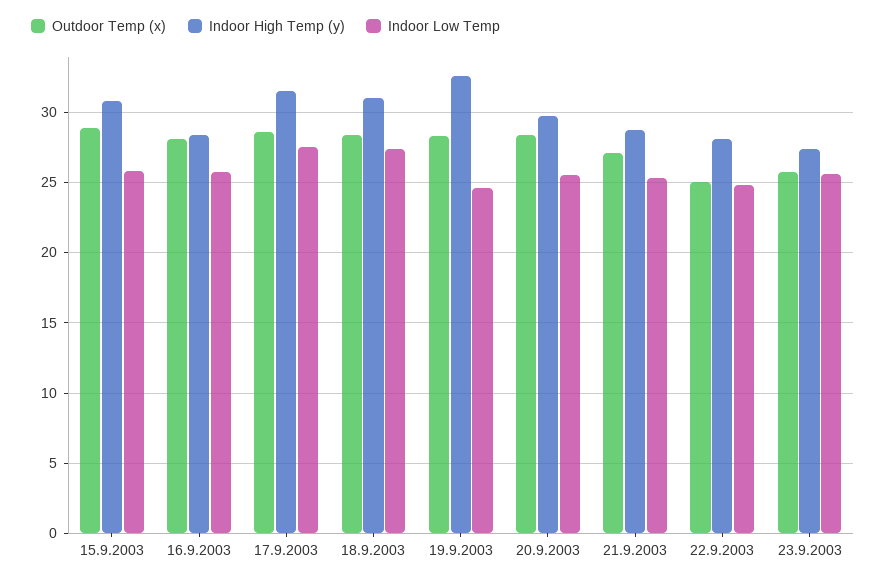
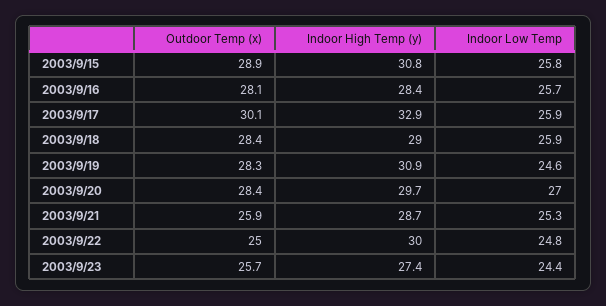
  {
    "Outdoor Temp (x)": {
      "15.9.2003": 28.9,
      "16.9.2003": 28.1,
-     "17.9.2003": 28.5,
+     "17.9.2003": 30.1,
      "18.9.2003": 28.4,
      "19.9.2003": 28.3,
      "20.9.2003": 28.4,
-     "21.9.2003": 27,
+     "21.9.2003": 25.9,
      "22.9.2003": 25,
      "23.9.2003": 25.7
    },
    "Indoor High Temp (y)": {
      "15.9.2003": 30.8,
      "16.9.2003": 28.4,
-     "17.9.2003": 31.5,
+     "17.9.2003": 32.9,
-     "18.9.2003": 31,
+     "18.9.2003": 29,
-     "19.9.2003": 32.5,
+     "19.9.2003": 30.9,
      "20.9.2003": 29.7,
      "21.9.2003": 28.7,
-     "22.9.2003": 28,
+     "22.9.2003": 30,
      "23.9.2003": 27.4
    },
    "Indoor Low Temp": {
      "15.9.2003": 25.8,
      "16.9.2003": 25.7,
-     "17.9.2003": 27.5,
+     "17.9.2003": 25.9,
-     "18.9.2003": 27.5,
+     "18.9.2003": 25.9,
      "19.9.2003": 24.6,
-     "20.9.2003": 25.5,
+     "20.9.2003": 27,
      "21.9.2003": 25.3,
      "22.9.2003": 24.8,
-     "23.9.2003": 25.5
+     "23.9.2003": 24.4
    }
  }

